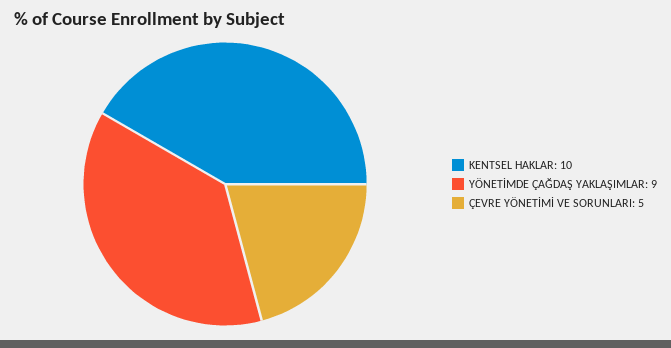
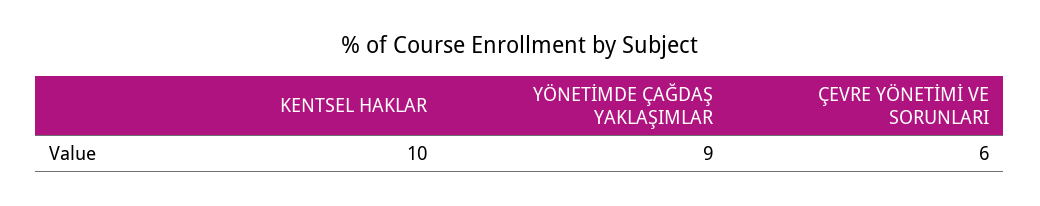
  {
    "KENTSEL HAKLAR": 10,
    "YÖNETİMDE ÇAĞDAŞ YAKLAŞIMLAR": 9,
-   "ÇEVRE YÖNETİMİ VE SORUNLARI": 5
+   "ÇEVRE YÖNETİMİ VE SORUNLARI": 6
  }

